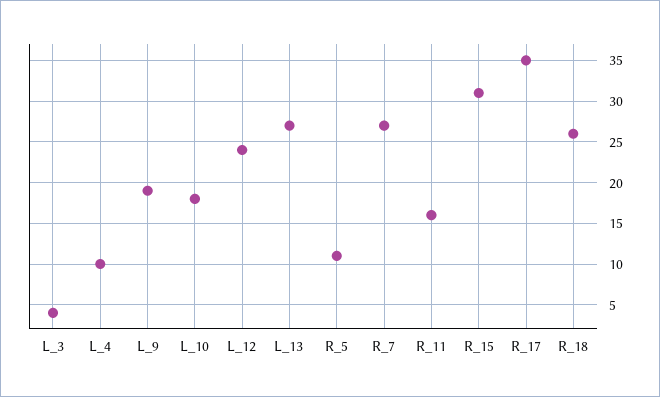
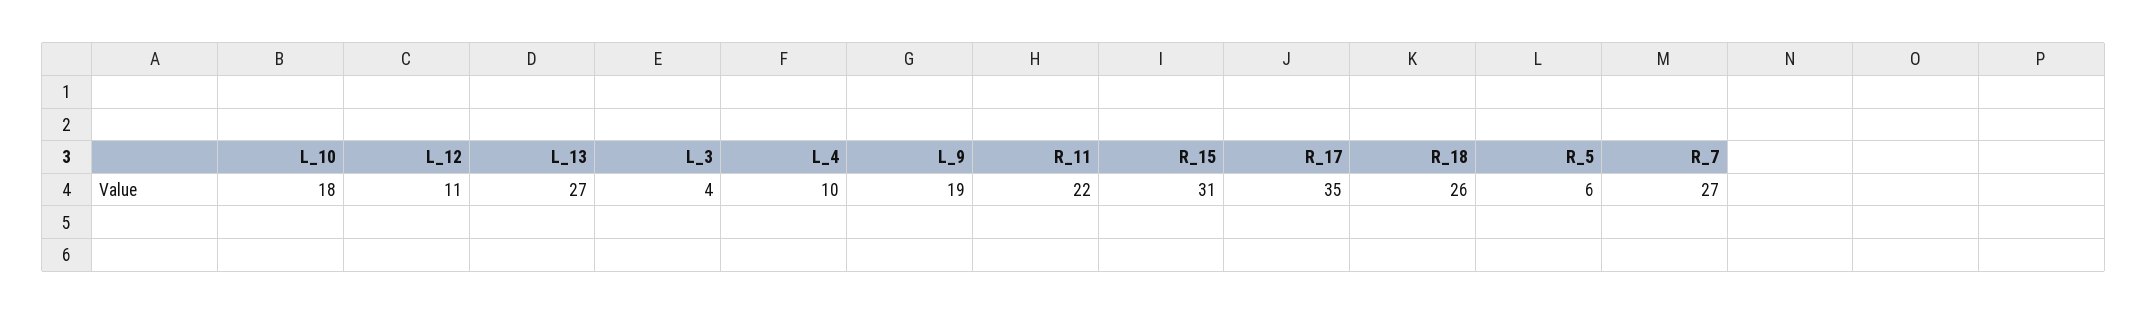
  {
    "L_3": 4,
    "L_4": 10,
    "L_9": 19,
    "L_10": 18,
-   "L_12": 24,
+   "L_12": 11,
    "L_13": 27,
-   "R_5": 11,
+   "R_5": 6,
    "R_7": 27,
-   "R_11": 16,
+   "R_11": 22,
    "R_15": 31,
    "R_17": 35,
    "R_18": 26
  }

